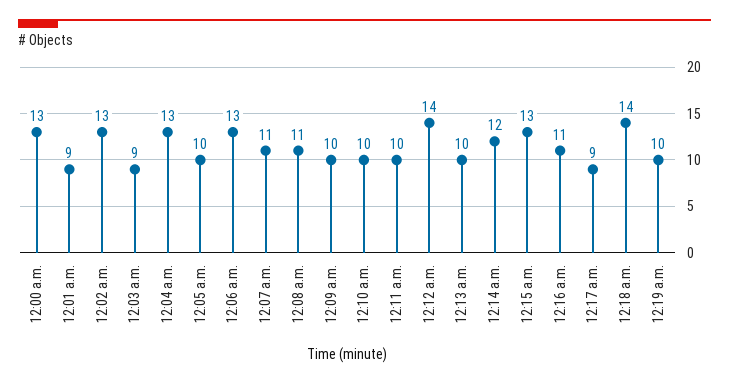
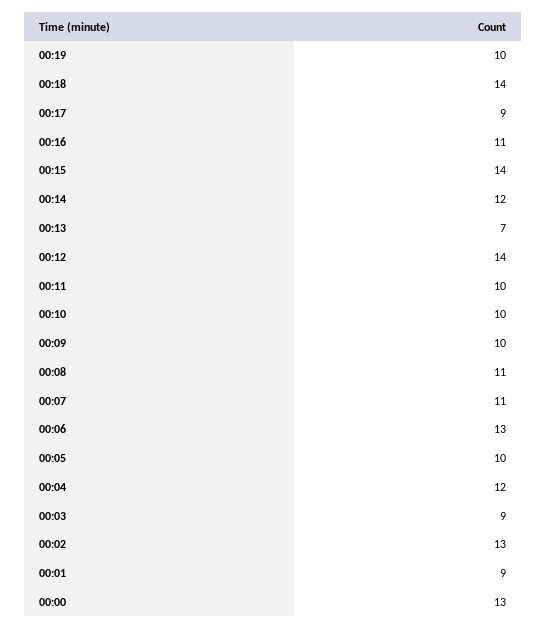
  {
    "12:00 a.m.": 13,
    "12:01 a.m.": 9,
    "12:02 a.m.": 13,
    "12:03 a.m.": 9,
-   "12:04 a.m.": 13,
+   "12:04 a.m.": 12,
    "12:05 a.m.": 10,
    "12:06 a.m.": 13,
    "12:07 a.m.": 11,
    "12:08 a.m.": 11,
    "12:09 a.m.": 10,
    "12:10 a.m.": 10,
    "12:11 a.m.": 10,
    "12:12 a.m.": 14,
-   "12:13 a.m.": 10,
+   "12:13 a.m.": 7,
    "12:14 a.m.": 12,
-   "12:15 a.m.": 13,
+   "12:15 a.m.": 14,
    "12:16 a.m.": 11,
    "12:17 a.m.": 9,
    "12:18 a.m.": 14,
    "12:19 a.m.": 10
  }

